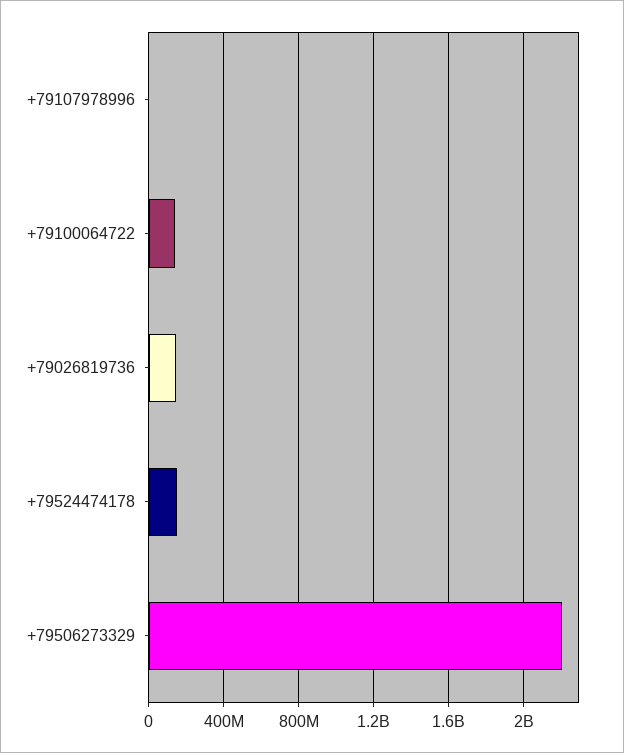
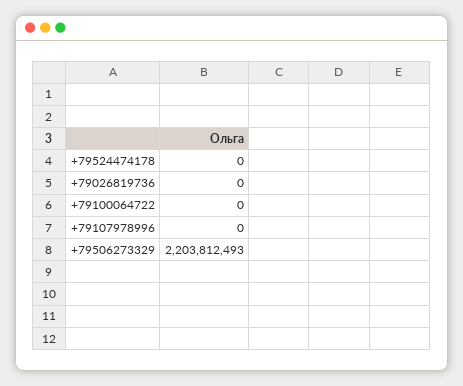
  {
    "+79107978996": 0,
-   "+79100064722": 150000000,
+   "+79100064722": 0,
-   "+79026819736": 150000000,
+   "+79026819736": 0,
-   "+79524474178": 150000000,
+   "+79524474178": 0,
    "+79506273329": 2203812493
  }

